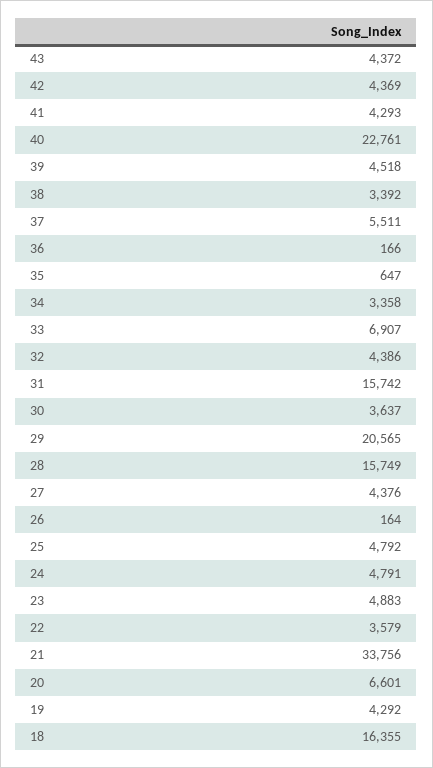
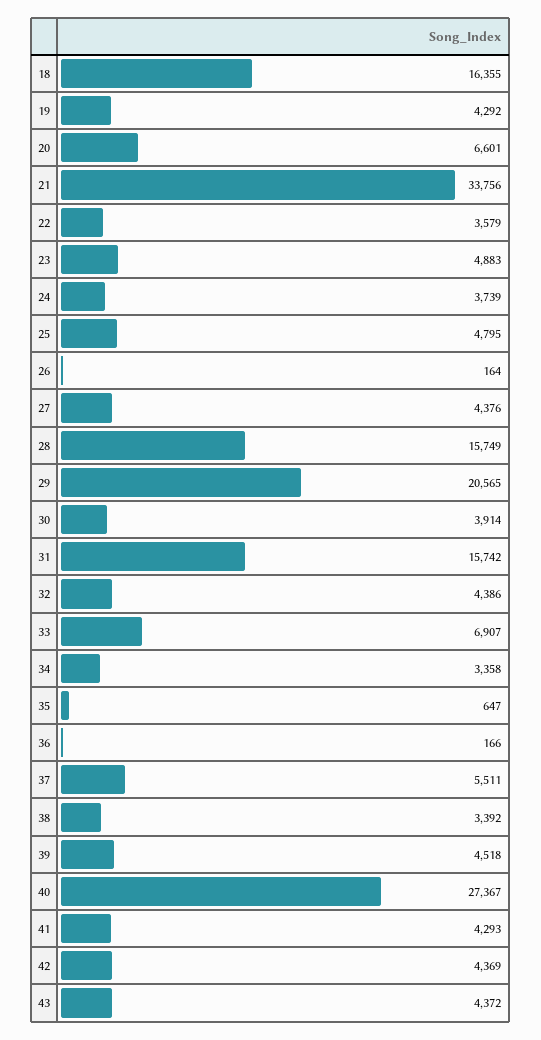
  {
    "43": 4372,
    "42": 4369,
    "41": 4293,
-   "40": 22761,
+   "40": 27367,
    "39": 4518,
    "38": 3392,
    "37": 5511,
    "36": 166,
    "35": 647,
    "34": 3358,
    "33": 6907,
    "32": 4386,
    "31": 15742,
-   "30": 3637,
+   "30": 3914,
    "29": 20565,
    "28": 15749,
    "27": 4376,
    "26": 164,
-   "25": 4792,
+   "25": 4795,
-   "24": 4791,
+   "24": 3739,
    "23": 4883,
    "22": 3579,
    "21": 33756,
    "20": 6601,
    "19": 4292,
    "18": 16355
  }

